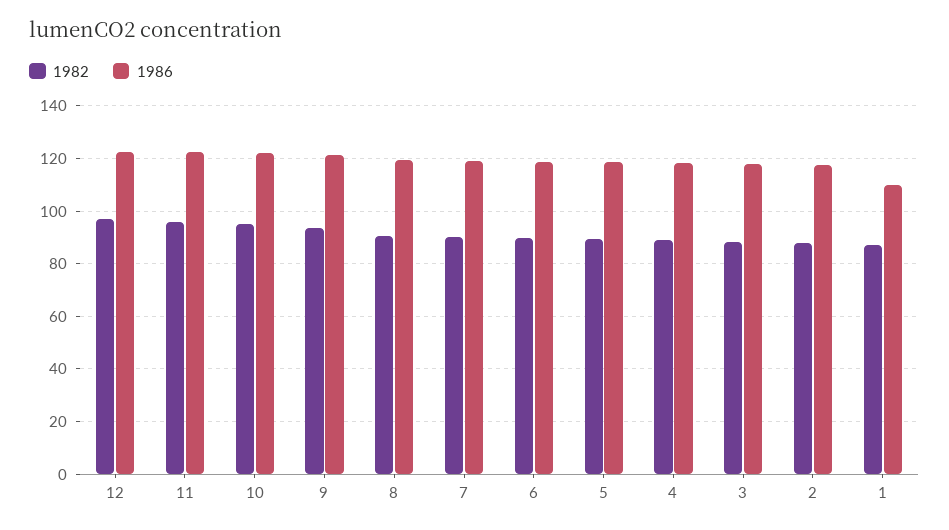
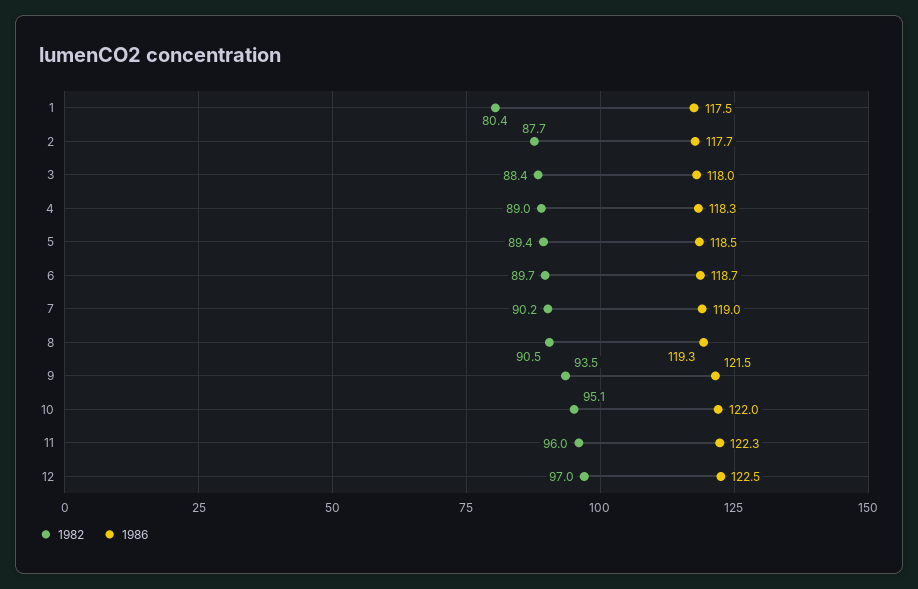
  {
    "1982": {
      "12": 97,
      "11": 96,
      "10": 95.1,
      "9": 93.5,
      "8": 90.5,
      "7": 90.2,
      "6": 89.7,
      "5": 89.4,
      "4": 89,
      "3": 88.4,
      "2": 87.7,
-     "1": 87.5
+     "1": 80.4
    },
    "1986": {
      "12": 122.5,
      "11": 122.3,
      "10": 122,
      "9": 121.5,
      "8": 119.3,
      "7": 119,
      "6": 118.7,
      "5": 118.5,
      "4": 118.3,
      "3": 118,
      "2": 117.7,
-     "1": 110
+     "1": 117.5
    }
  }

